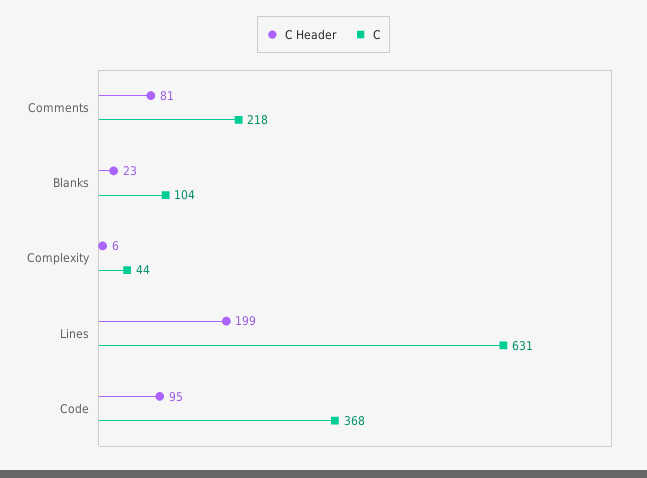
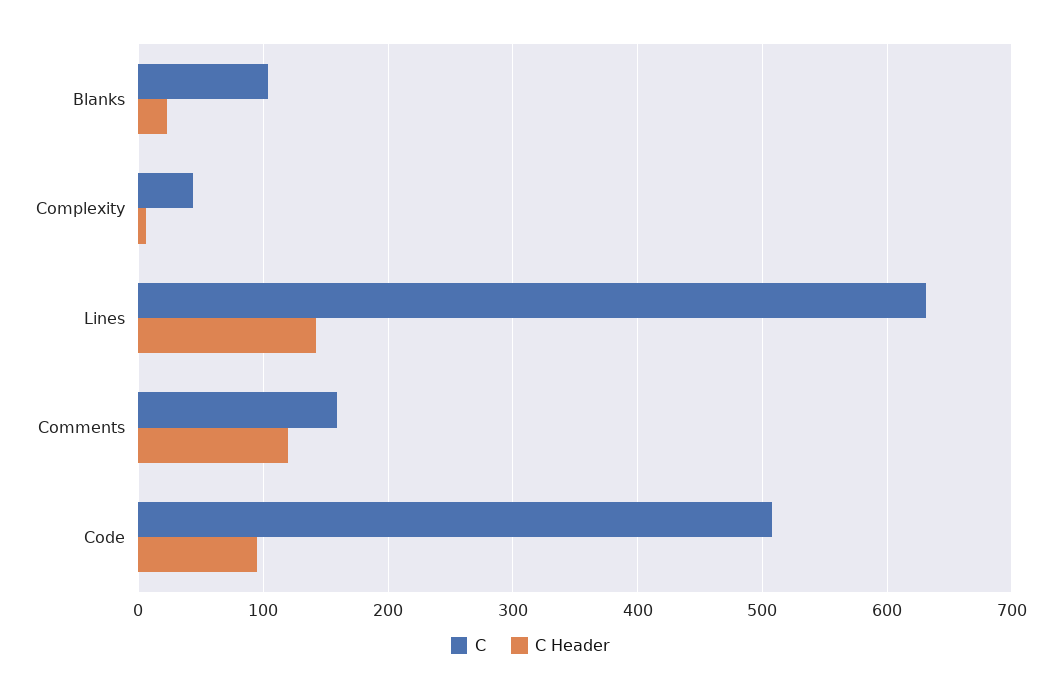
  {
    "C Header": {
-     "Comments": 81,
+     "Comments": 120,
      "Blanks": 23,
      "Complexity": 6,
-     "Lines": 199,
+     "Lines": 140,
      "Code": 95
    },
    "C": {
-     "Comments": 218,
+     "Comments": 160,
      "Blanks": 104,
      "Complexity": 44,
      "Lines": 631,
-     "Code": 368
+     "Code": 510
    }
  }

